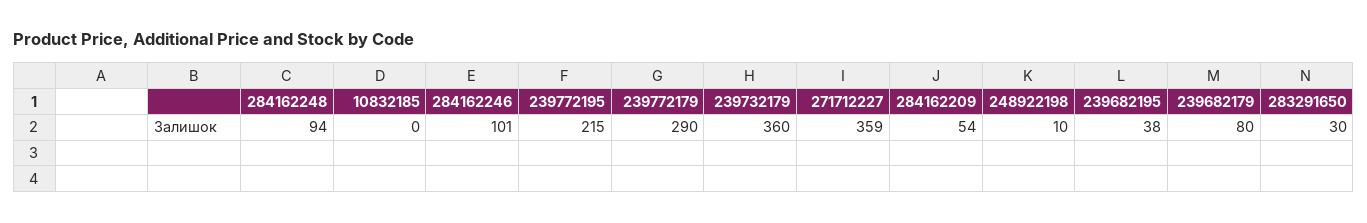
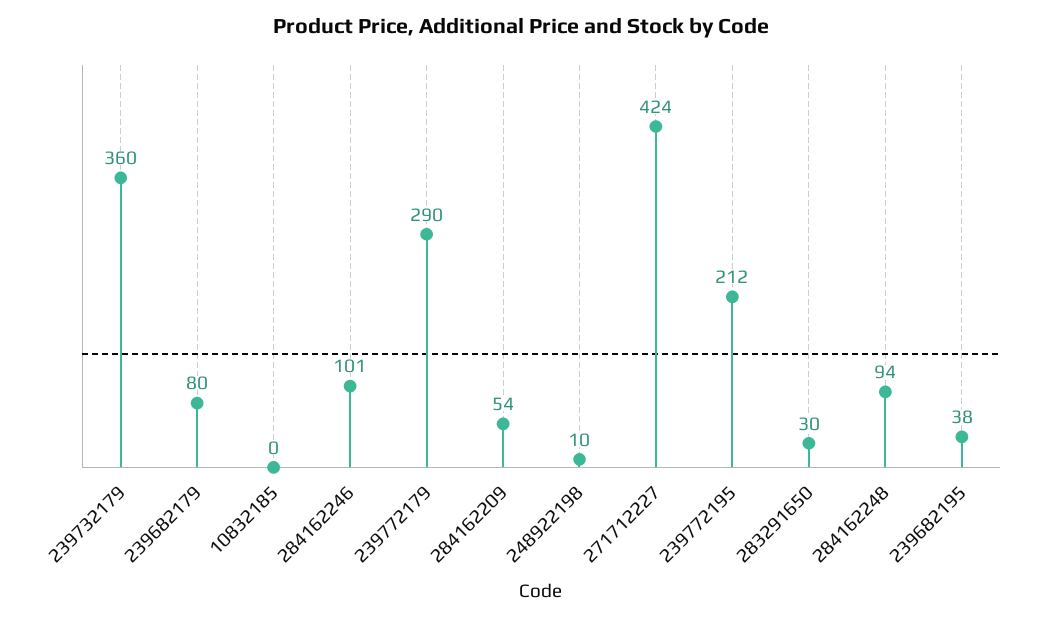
  {
    "284162248": 94,
    "10832185": 0,
    "284162246": 101,
-   "239772195": 215,
+   "239772195": 212,
    "239772179": 290,
    "239732179": 360,
-   "271712227": 359,
+   "271712227": 424,
    "284162209": 54,
    "248922198": 10,
    "239682195": 38,
    "239682179": 80,
    "283291650": 30
  }

